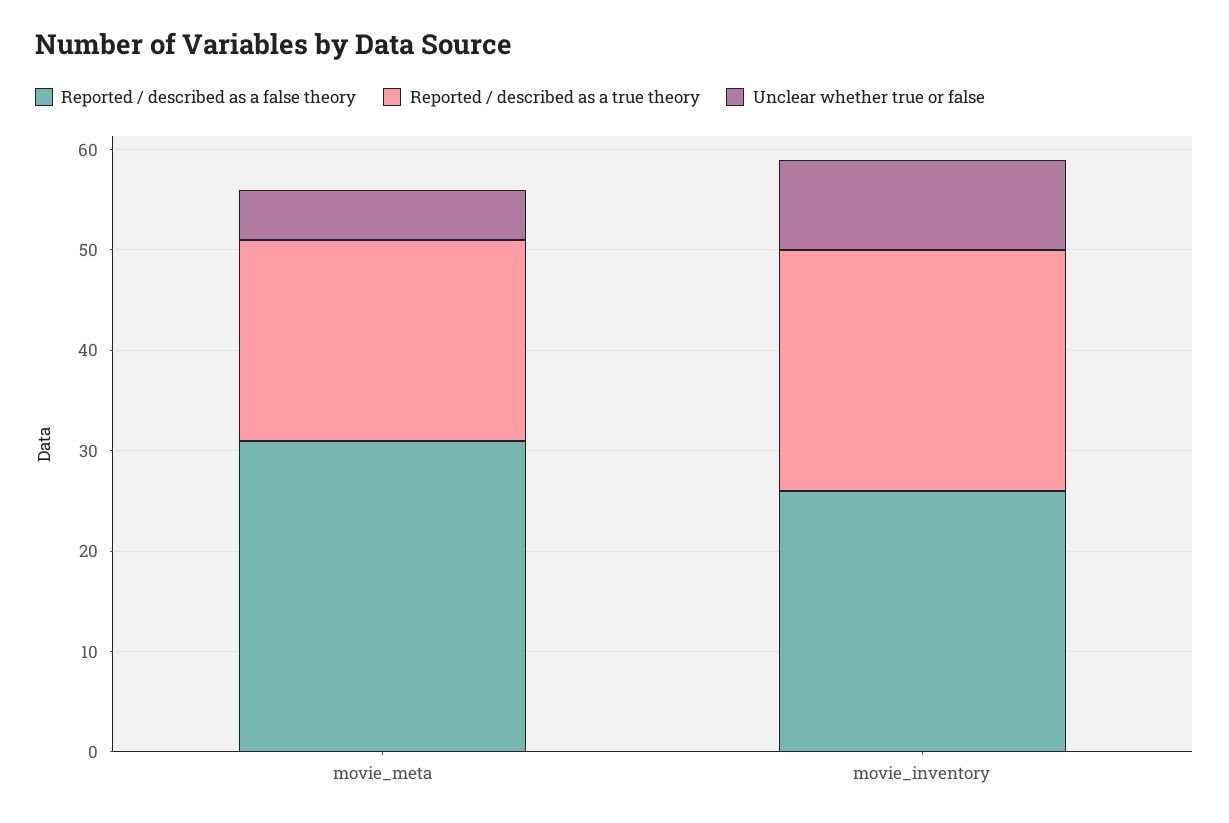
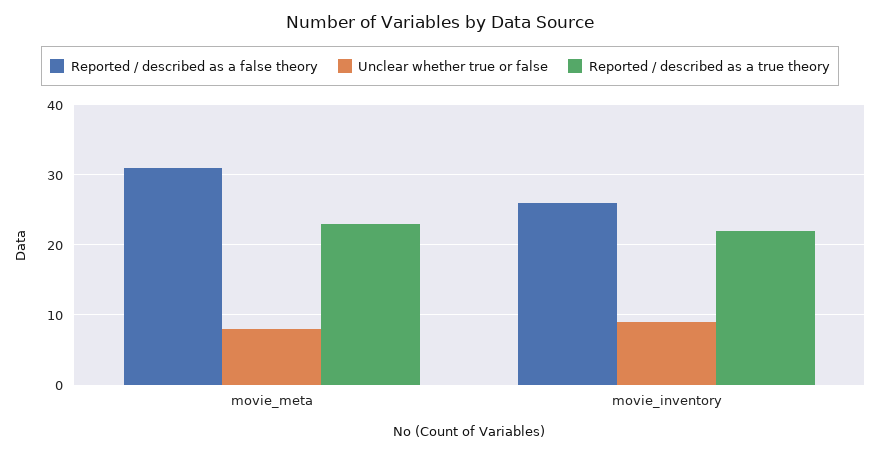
  {
    "Reported / described as a false theory": {
      "movie_meta": 31,
      "movie_inventory": 26
    },
    "Reported / described as a true theory": {
-     "movie_meta": 20,
+     "movie_meta": 23,
-     "movie_inventory": 24
+     "movie_inventory": 22
    },
    "Unclear whether true or false": {
-     "movie_meta": 5,
+     "movie_meta": 8,
      "movie_inventory": 9
    }
  }

